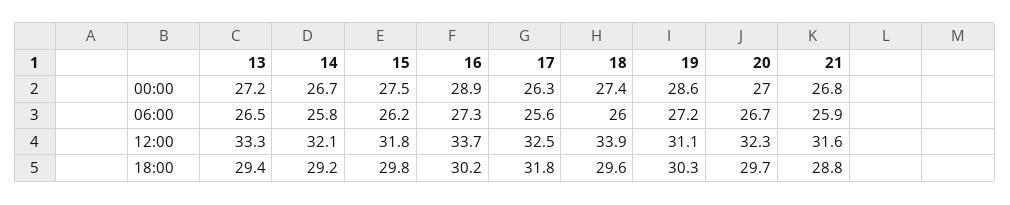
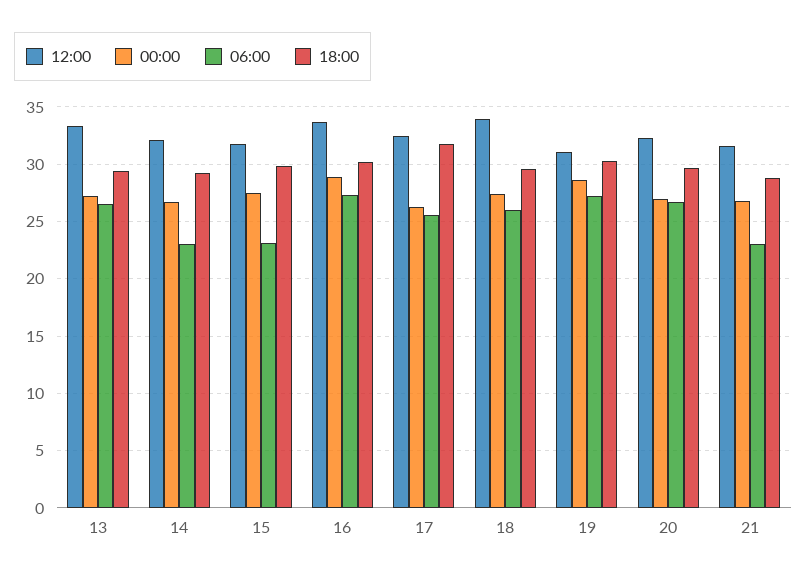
  {
    "00:00": {
      "13": 27.2,
      "14": 26.7,
      "15": 27.5,
      "16": 28.9,
      "17": 26.3,
      "18": 27.4,
      "19": 28.6,
      "20": 27,
      "21": 26.8
    },
    "06:00": {
      "13": 26.5,
-     "14": 25.8,
+     "14": 23,
-     "15": 26.2,
+     "15": 23,
      "16": 27.3,
      "17": 25.6,
      "18": 26,
      "19": 27.2,
      "20": 26.7,
-     "21": 25.9
+     "21": 23
    },
    "12:00": {
      "13": 33.3,
      "14": 32.1,
      "15": 31.8,
      "16": 33.7,
      "17": 32.5,
      "18": 33.9,
      "19": 31.1,
      "20": 32.3,
      "21": 31.6
    },
    "18:00": {
      "13": 29.4,
      "14": 29.2,
      "15": 29.8,
      "16": 30.2,
      "17": 31.8,
      "18": 29.6,
      "19": 30.3,
      "20": 29.7,
      "21": 28.8
    }
  }

